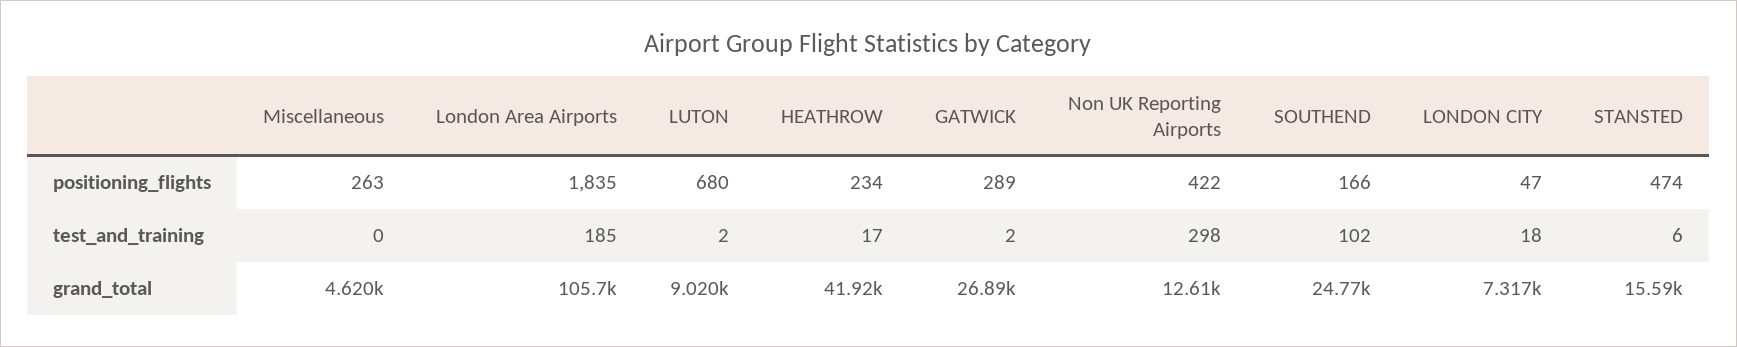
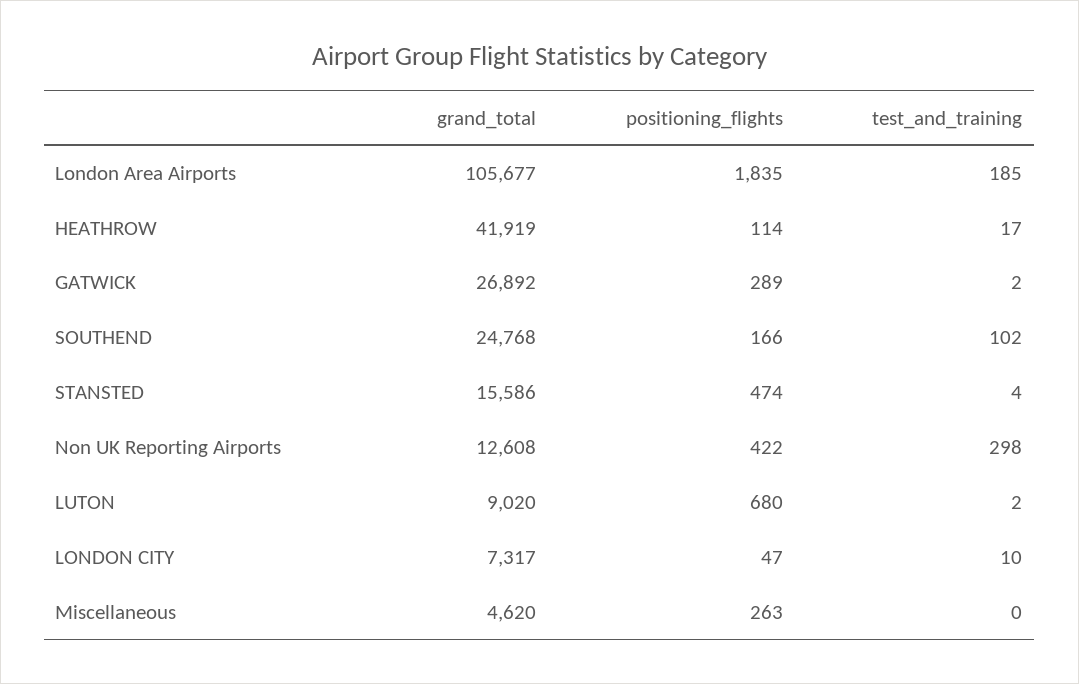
  {
    "Miscellaneous": {
      "positioning_flights": 263,
      "test_and_training": 0,
      "grand_total": 4620
    },
    "London Area Airports": {
      "positioning_flights": 1835,
      "test_and_training": 185,
      "grand_total": 105677
    },
    "LUTON": {
      "positioning_flights": 680,
      "test_and_training": 2,
      "grand_total": 9020
    },
    "HEATHROW": {
-     "positioning_flights": 234,
+     "positioning_flights": 114,
      "test_and_training": 17,
      "grand_total": 41919
    },
    "GATWICK": {
      "positioning_flights": 289,
      "test_and_training": 2,
      "grand_total": 26892
    },
    "Non UK Reporting Airports": {
      "positioning_flights": 422,
      "test_and_training": 298,
      "grand_total": 12608
    },
    "SOUTHEND": {
      "positioning_flights": 166,
      "test_and_training": 102,
      "grand_total": 24768
    },
    "LONDON CITY": {
      "positioning_flights": 47,
-     "test_and_training": 18,
+     "test_and_training": 10,
      "grand_total": 7317
    },
    "STANSTED": {
      "positioning_flights": 474,
-     "test_and_training": 6,
+     "test_and_training": 4,
      "grand_total": 15586
    }
  }

